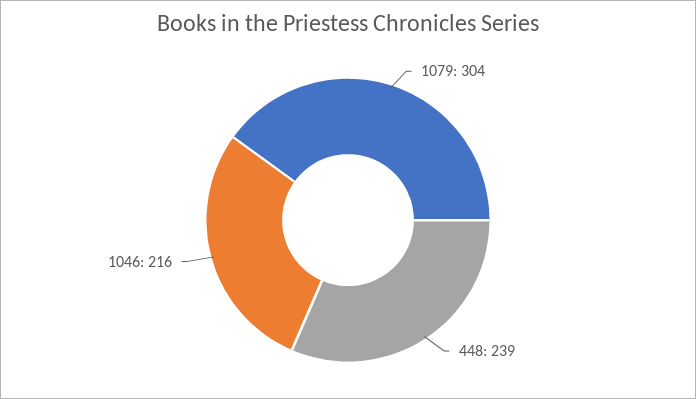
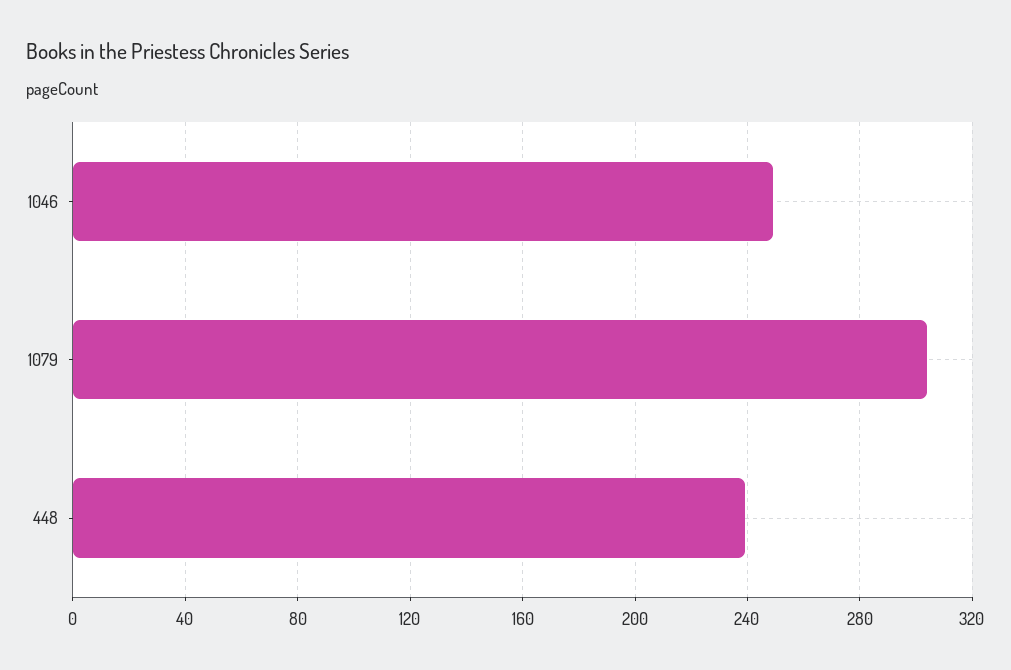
  {
    "1079": 304,
    "448": 239,
-   "1046": 216
+   "1046": 250
  }

